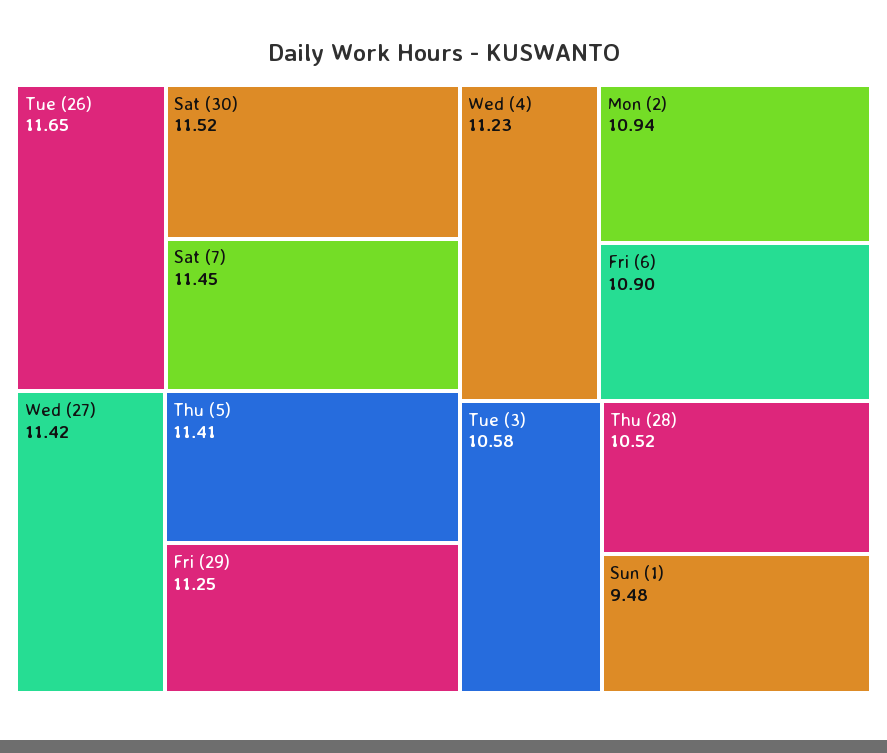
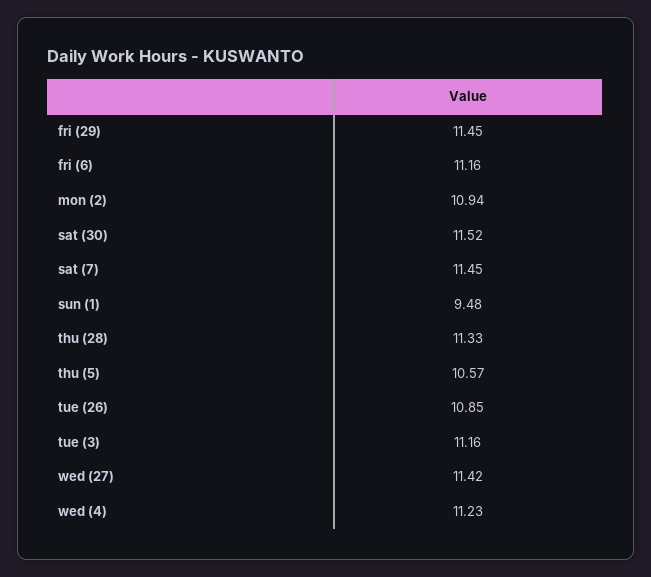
  {
-   "Tue (26)": 11.65,
+   "Tue (26)": 10.85,
    "Sat (30)": 11.52,
    "Sat (7)": 11.45,
    "Wed (27)": 11.42,
-   "Thu (5)": 11.41,
+   "Thu (5)": 10.57,
-   "Fri (29)": 11.25,
+   "Fri (29)": 11.45,
    "Wed (4)": 11.23,
    "Mon (2)": 10.94,
-   "Fri (6)": 10.9,
+   "Fri (6)": 11.16,
-   "Tue (3)": 10.58,
+   "Tue (3)": 11.16,
-   "Thu (28)": 10.52,
+   "Thu (28)": 11.33,
    "Sun (1)": 9.48
  }

